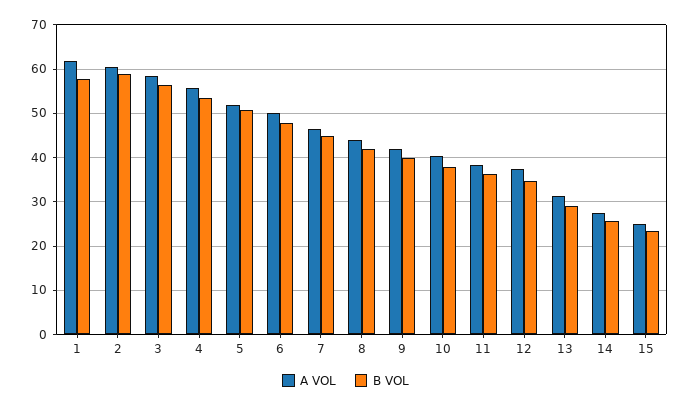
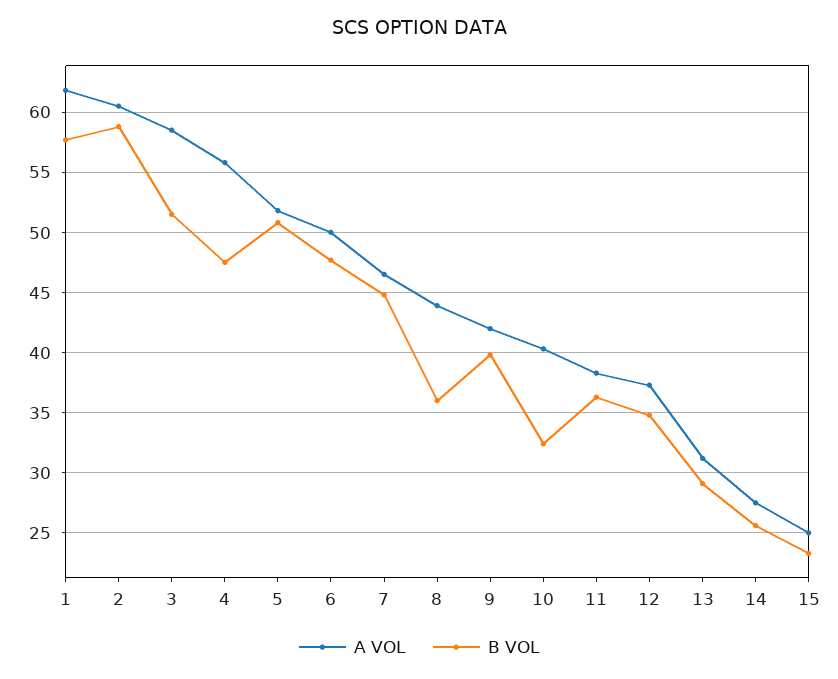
  {
    "A VOL": {
      "1": 62,
      "2": 60.5,
      "3": 58.5,
      "4": 56,
      "5": 52,
      "6": 50,
      "7": 46.5,
      "8": 44,
      "9": 42,
      "10": 40.5,
      "11": 38.5,
      "12": 37.5,
      "13": 31,
      "14": 27.5,
      "15": 25
    },
    "B VOL": {
      "1": 57.5,
      "2": 59,
-     "3": 56,
+     "3": 51.5,
-     "4": 54,
+     "4": 47.5,
      "5": 51,
      "6": 47.5,
      "7": 45,
-     "8": 42,
+     "8": 36,
      "9": 40,
-     "10": 38,
+     "10": 32.5,
      "11": 36.5,
      "12": 35,
      "13": 29,
      "14": 25.5,
      "15": 23.5
    }
  }

